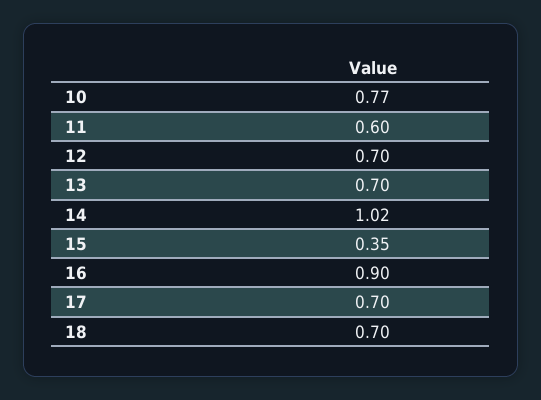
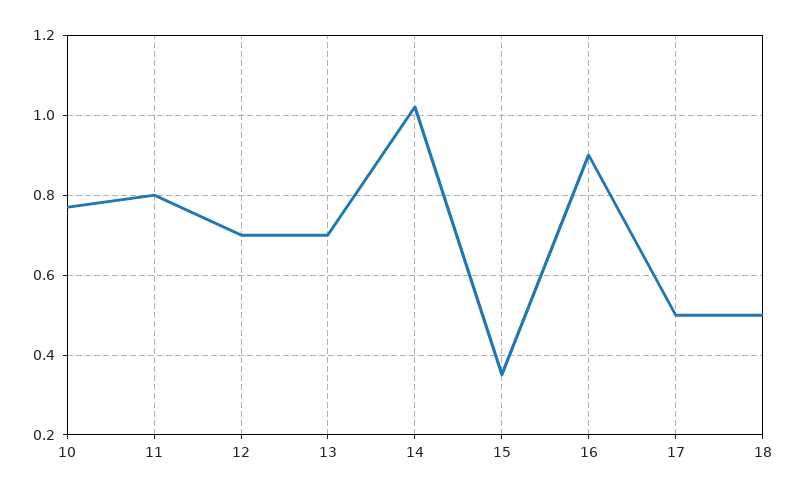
  {
    "10": 0.77,
-   "11": 0.6,
+   "11": 0.8,
    "12": 0.7,
    "13": 0.7,
    "14": 1.02,
    "15": 0.35,
    "16": 0.9,
-   "17": 0.7,
+   "17": 0.5,
-   "18": 0.7
+   "18": 0.5
  }

